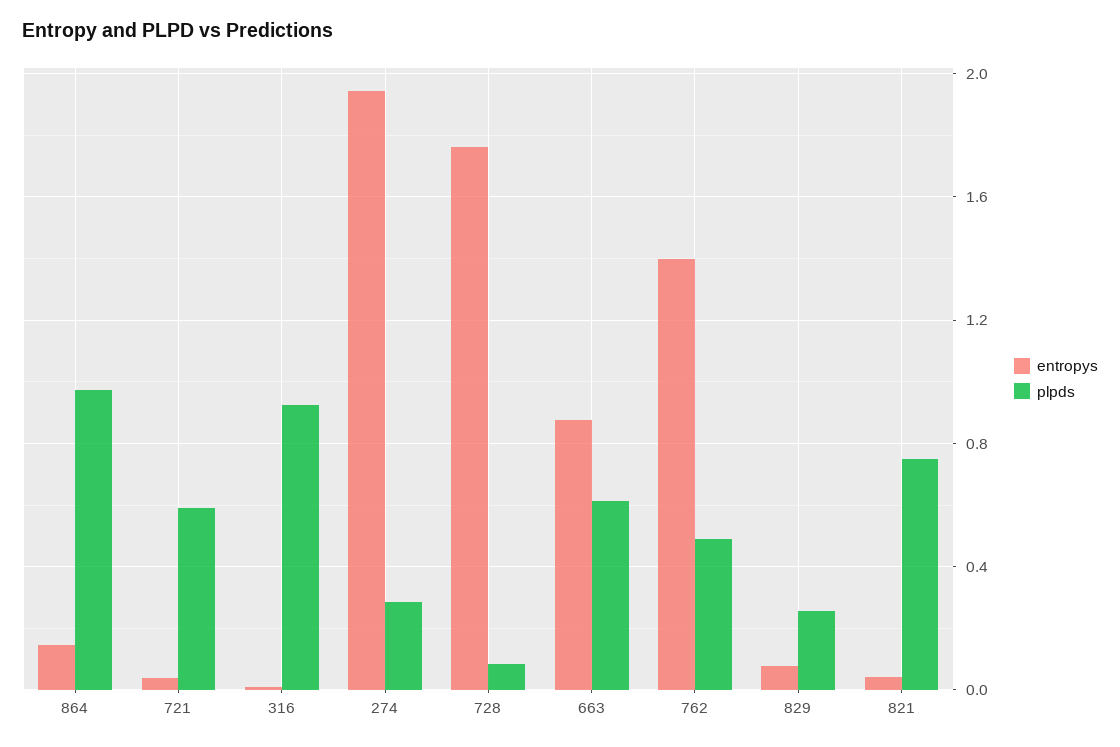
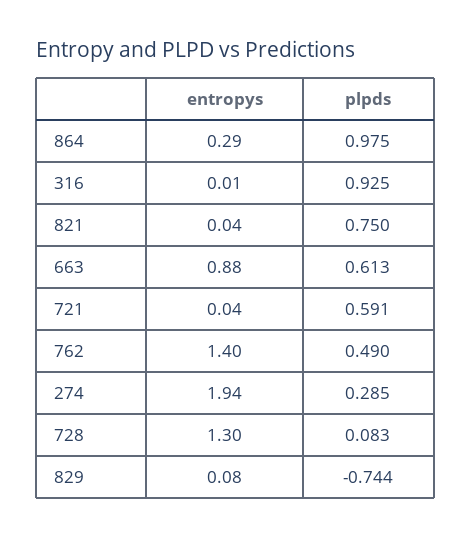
  {
    "entropys": {
-     "864": 0.15,
+     "864": 0.29,
      "721": 0.04,
      "316": 0.01,
      "274": 1.94,
-     "728": 1.75,
+     "728": 1.3,
      "663": 0.88,
      "762": 1.4,
      "829": 0.08,
      "821": 0.04
    },
    "plpds": {
      "864": 0.975,
      "721": 0.591,
      "316": 0.925,
      "274": 0.285,
      "728": 0.083,
      "663": 0.613,
      "762": 0.49,
-     "829": 0.25,
+     "829": -0.744,
      "821": 0.75
    }
  }

